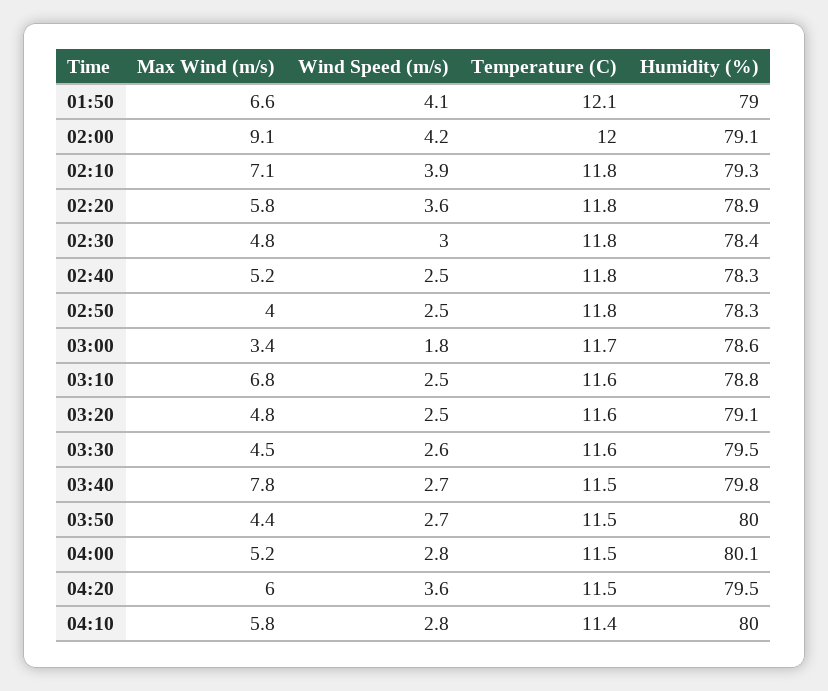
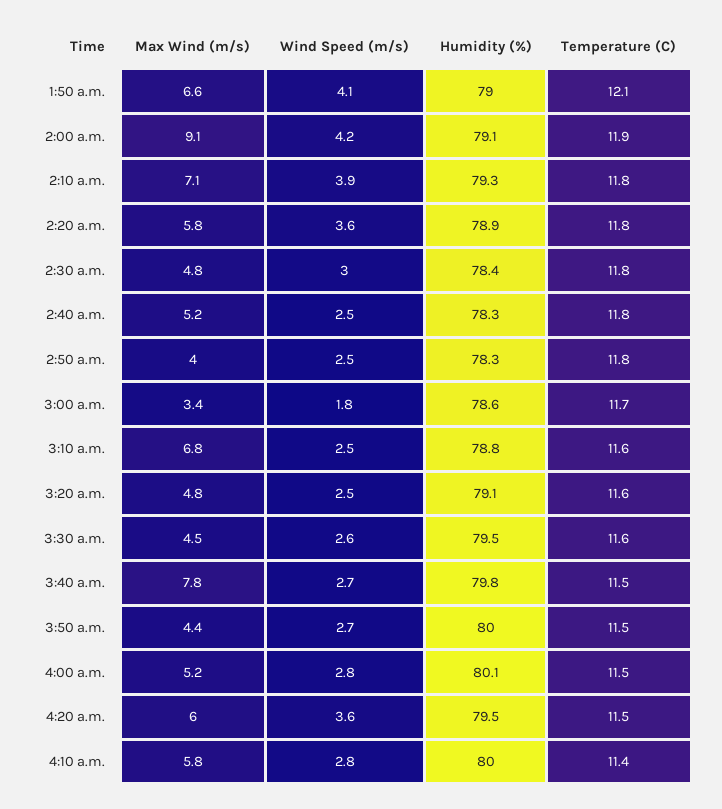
  {
    "Max Wind (m/s)": {
      "01:50": 6.6,
      "02:00": 9.1,
      "02:10": 7.1,
      "02:20": 5.8,
      "02:30": 4.8,
      "02:40": 5.2,
      "02:50": 4,
      "03:00": 3.4,
      "03:10": 6.8,
      "03:20": 4.8,
      "03:30": 4.5,
      "03:40": 7.8,
      "03:50": 4.4,
      "04:00": 5.2,
      "04:20": 6,
      "04:10": 5.8
    },
    "Wind Speed (m/s)": {
      "01:50": 4.1,
      "02:00": 4.2,
      "02:10": 3.9,
      "02:20": 3.6,
      "02:30": 3,
      "02:40": 2.5,
      "02:50": 2.5,
      "03:00": 1.8,
      "03:10": 2.5,
      "03:20": 2.5,
      "03:30": 2.6,
      "03:40": 2.7,
      "03:50": 2.7,
      "04:00": 2.8,
      "04:20": 3.6,
      "04:10": 2.8
    },
    "Temperature (C)": {
      "01:50": 12.1,
-     "02:00": 12,
+     "02:00": 11.9,
      "02:10": 11.8,
      "02:20": 11.8,
      "02:30": 11.8,
      "02:40": 11.8,
      "02:50": 11.8,
      "03:00": 11.7,
      "03:10": 11.6,
      "03:20": 11.6,
      "03:30": 11.6,
      "03:40": 11.5,
      "03:50": 11.5,
      "04:00": 11.5,
      "04:20": 11.5,
      "04:10": 11.4
    },
    "Humidity (%)": {
      "01:50": 79,
      "02:00": 79.1,
      "02:10": 79.3,
      "02:20": 78.9,
      "02:30": 78.4,
      "02:40": 78.3,
      "02:50": 78.3,
      "03:00": 78.6,
      "03:10": 78.8,
      "03:20": 79.1,
      "03:30": 79.5,
      "03:40": 79.8,
      "03:50": 80,
      "04:00": 80.1,
      "04:20": 79.5,
      "04:10": 80
    }
  }

